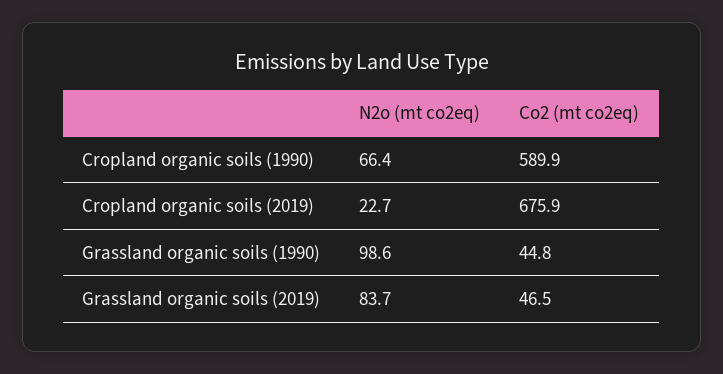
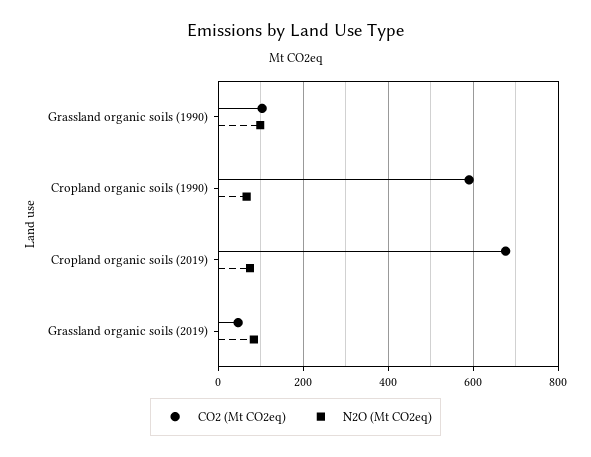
  {
    "N2o (mt co2eq)": {
      "Cropland organic soils (1990)": 66.4,
-     "Cropland organic soils (2019)": 22.7,
+     "Cropland organic soils (2019)": 80,
      "Grassland organic soils (1990)": 98.6,
      "Grassland organic soils (2019)": 83.7
    },
    "Co2 (mt co2eq)": {
      "Cropland organic soils (1990)": 589.9,
      "Cropland organic soils (2019)": 675.9,
-     "Grassland organic soils (1990)": 44.8,
+     "Grassland organic soils (1990)": 100,
      "Grassland organic soils (2019)": 46.5
    }
  }

